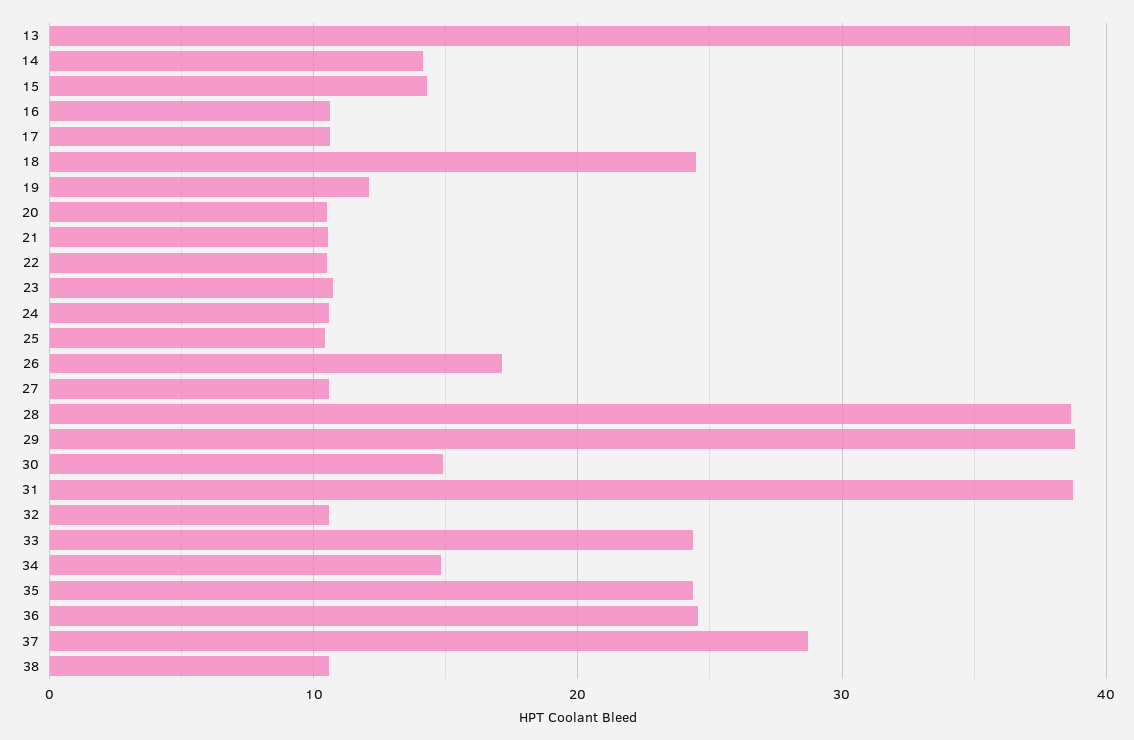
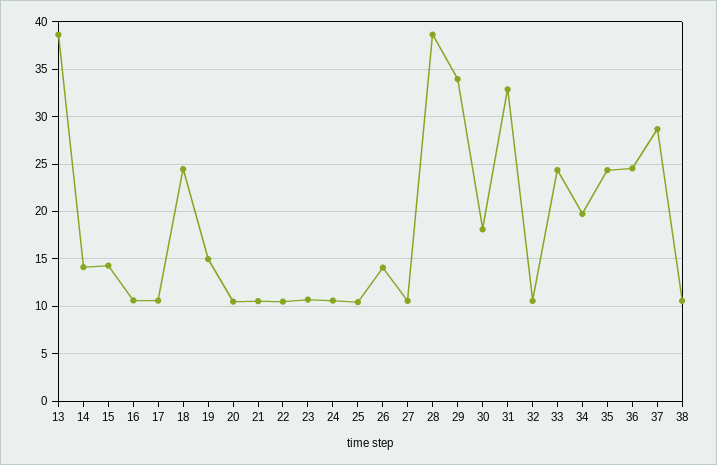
  {
    "13": 39,
    "14": 14,
    "15": 14,
    "16": 11,
    "17": 11,
    "18": 24,
-   "19": 12,
+   "19": 15,
    "20": 10,
    "21": 11,
    "22": 11,
    "23": 11,
    "24": 11,
    "25": 10,
-   "26": 17,
+   "26": 14,
    "27": 11,
    "28": 39,
-   "29": 39,
+   "29": 34,
-   "30": 15,
+   "30": 18,
-   "31": 39,
+   "31": 33,
    "32": 11,
    "33": 24,
-   "34": 15,
+   "34": 20,
    "35": 24,
    "36": 25,
    "37": 29,
    "38": 11
  }

